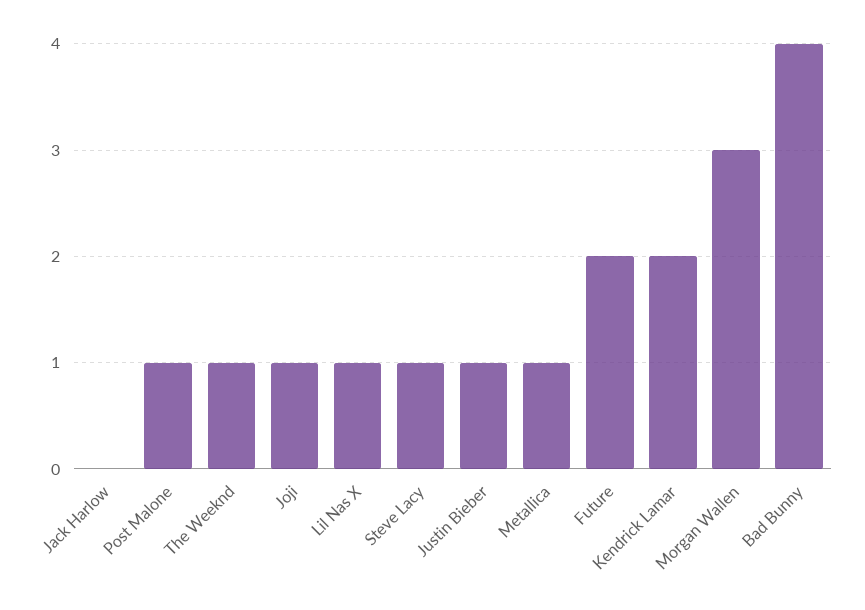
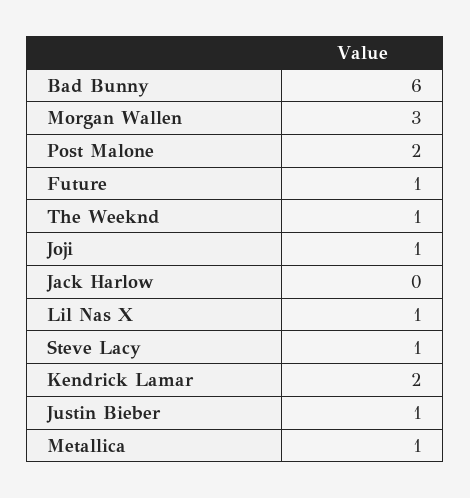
  {
    "Jack Harlow": 0,
-   "Post Malone": 1,
+   "Post Malone": 2,
    "The Weeknd": 1,
    "Joji": 1,
    "Lil Nas X": 1,
    "Steve Lacy": 1,
    "Justin Bieber": 1,
    "Metallica": 1,
-   "Future": 2,
+   "Future": 1,
    "Kendrick Lamar": 2,
    "Morgan Wallen": 3,
-   "Bad Bunny": 4
+   "Bad Bunny": 6
  }

